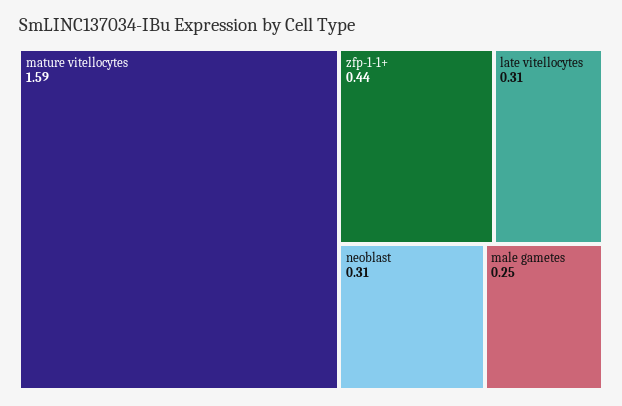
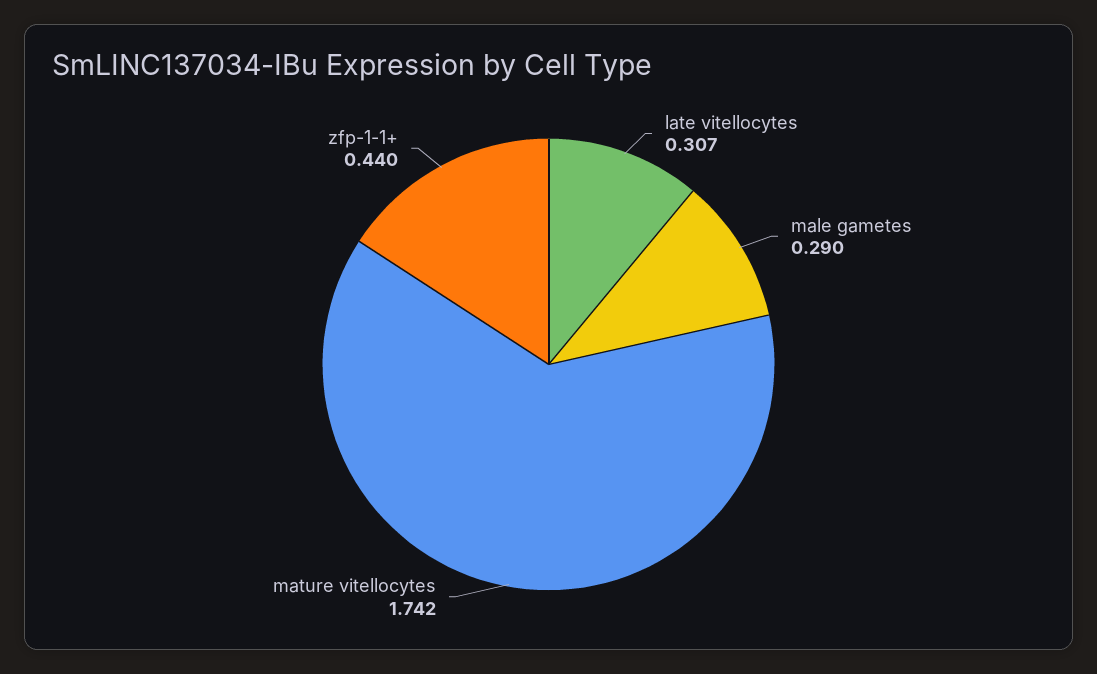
  {
-   "mature vitellocytes": 1.59,
+   "mature vitellocytes": 1.742,
    "zfp-1-1+": 0.44,
    "late vitellocytes": 0.307,
-   "neoblast": 0.31,
-   "male gametes": 0.25
+   "male gametes": 0.29
  }

